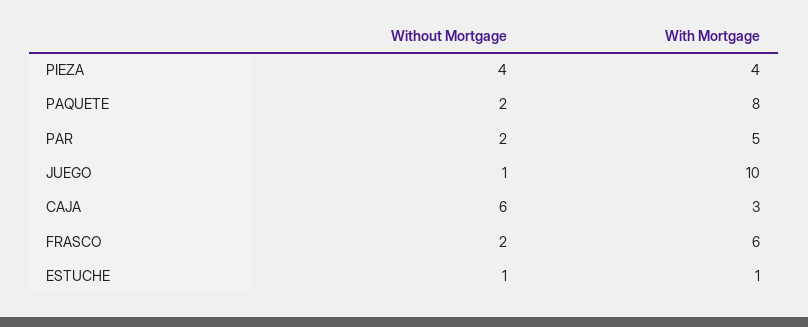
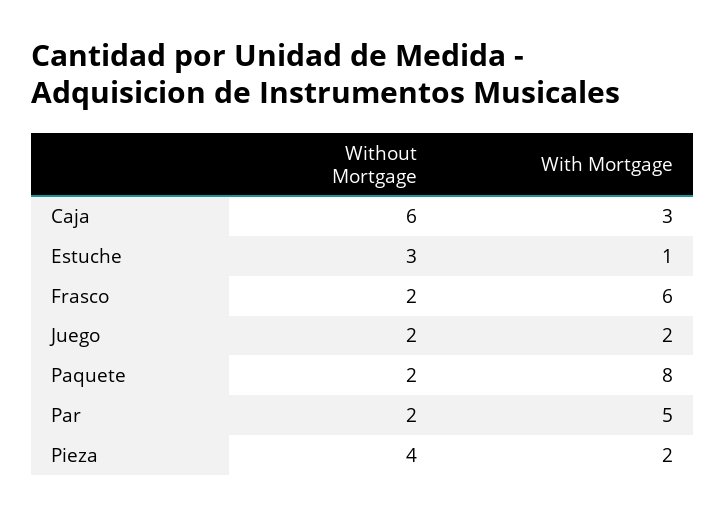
  {
    "Without Mortgage": {
      "PIEZA": 4,
      "PAQUETE": 2,
      "PAR": 2,
-     "JUEGO": 1,
+     "JUEGO": 2,
      "CAJA": 6,
      "FRASCO": 2,
-     "ESTUCHE": 1
+     "ESTUCHE": 3
    },
    "With Mortgage": {
-     "PIEZA": 4,
+     "PIEZA": 2,
      "PAQUETE": 8,
      "PAR": 5,
-     "JUEGO": 10,
+     "JUEGO": 2,
      "CAJA": 3,
      "FRASCO": 6,
      "ESTUCHE": 1
    }
  }

